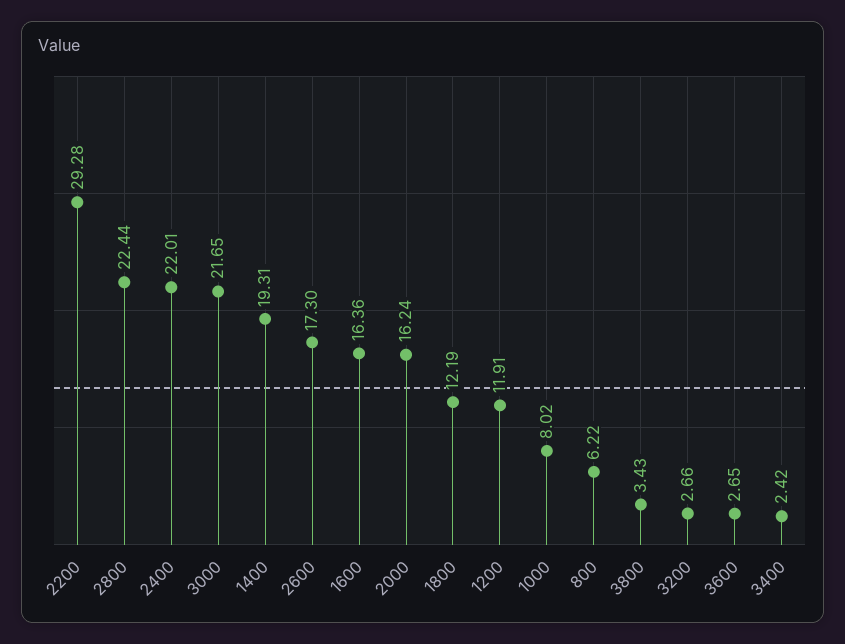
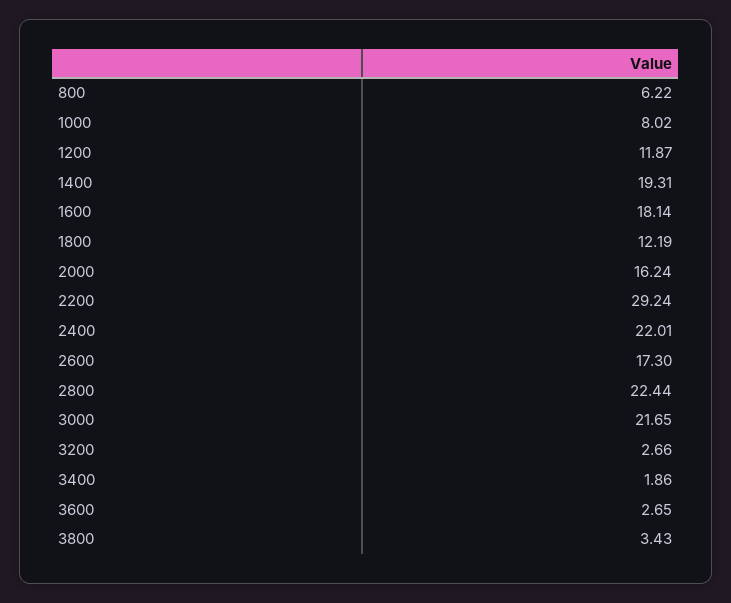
  {
-   "2200": 29.28,
+   "2200": 29.24,
    "2800": 22.44,
    "2400": 22.01,
    "3000": 21.65,
    "1400": 19.31,
    "2600": 17.3,
-   "1600": 16.36,
+   "1600": 18.14,
    "2000": 16.24,
    "1800": 12.19,
-   "1200": 11.91,
+   "1200": 11.87,
    "1000": 8.02,
    "800": 6.22,
    "3800": 3.43,
    "3200": 2.66,
    "3600": 2.65,
-   "3400": 2.42
+   "3400": 1.86
  }

